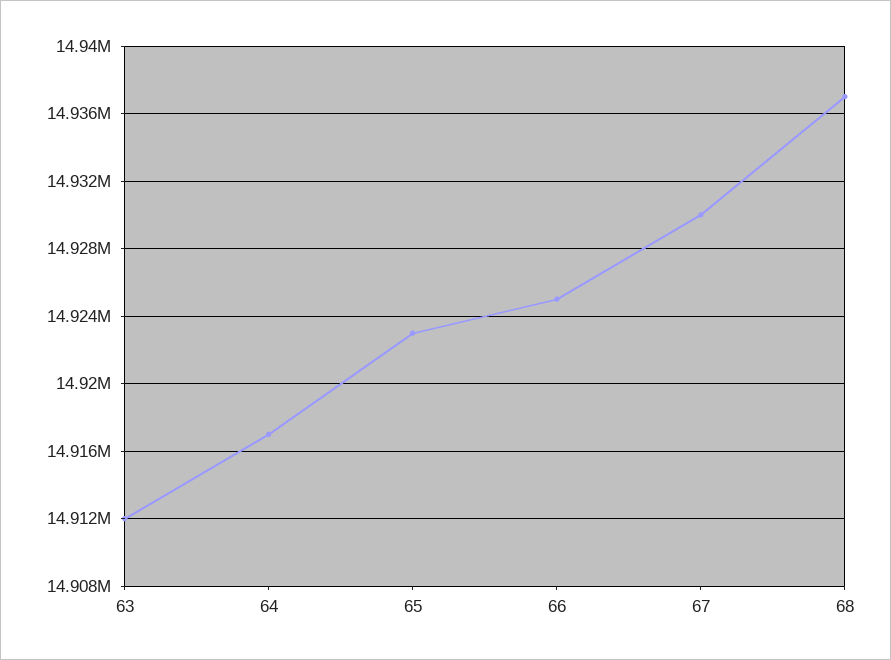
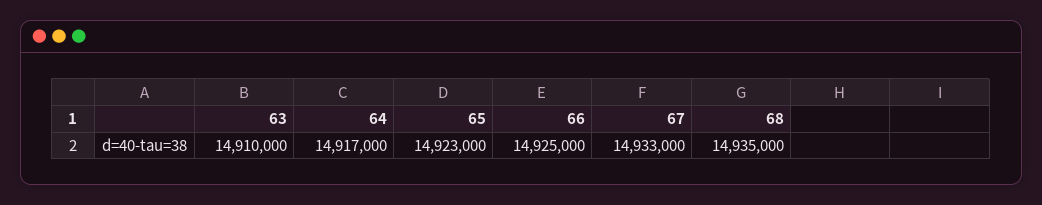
  {
-   "63": 14912000,
+   "63": 14910000,
    "64": 14917000,
    "65": 14923000,
    "66": 14925000,
-   "67": 14930000,
+   "67": 14933000,
-   "68": 14937000
+   "68": 14935000
  }

